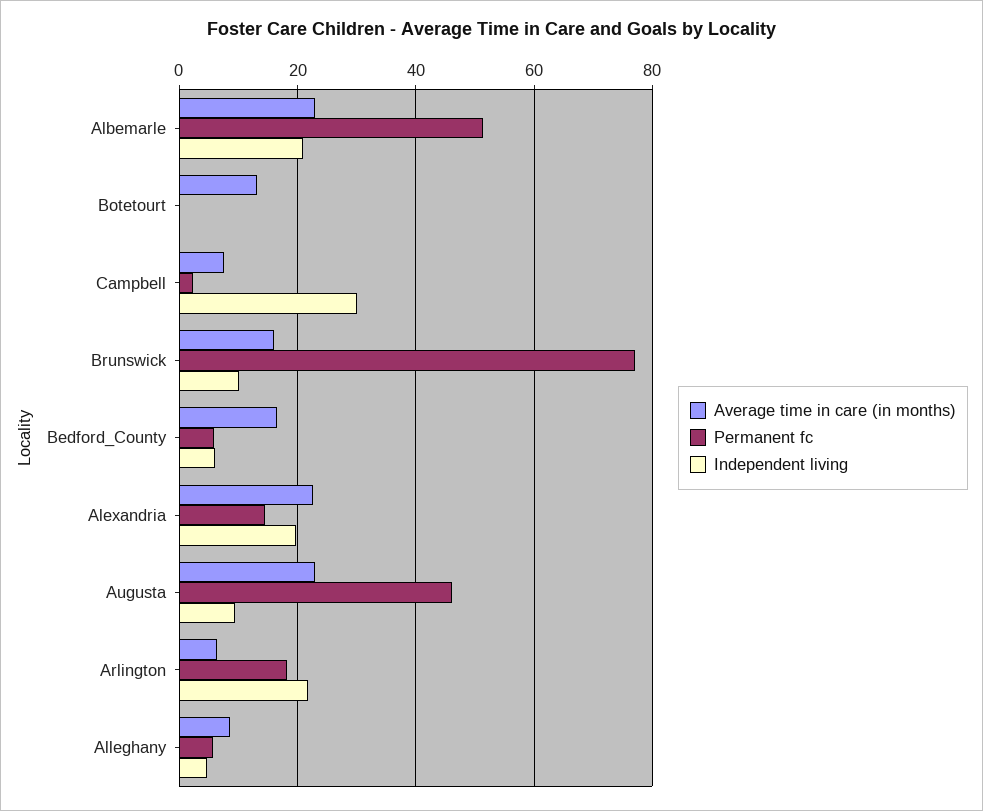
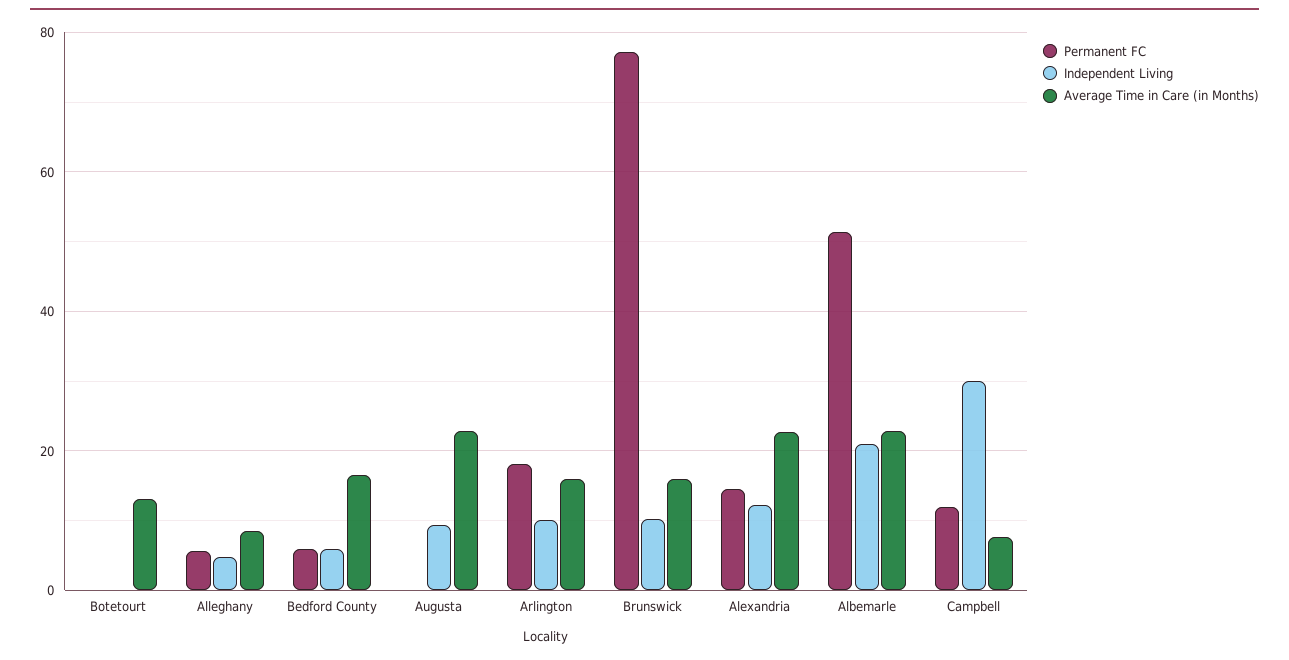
  {
    "Average time in care (in months)": {
      "Albemarle": 22,
      "Botetourt": 14,
      "Campbell": 8,
      "Brunswick": 16,
      "Bedford_County": 16,
      "Alexandria": 22,
      "Augusta": 22,
-     "Arlington": 6,
+     "Arlington": 16,
      "Alleghany": 8
    },
    "Permanent fc": {
      "Albemarle": 52,
      "Botetourt": 0,
-     "Campbell": 2,
+     "Campbell": 12,
      "Brunswick": 78,
      "Bedford_County": 6,
      "Alexandria": 14,
-     "Augusta": 46,
+     "Augusta": 0,
      "Arlington": 18,
      "Alleghany": 6
    },
    "Independent living": {
      "Albemarle": 20,
      "Botetourt": 0,
      "Campbell": 30,
      "Brunswick": 10,
      "Bedford_County": 6,
-     "Alexandria": 20,
+     "Alexandria": 12,
      "Augusta": 10,
-     "Arlington": 22,
+     "Arlington": 10,
      "Alleghany": 4
    }
  }

